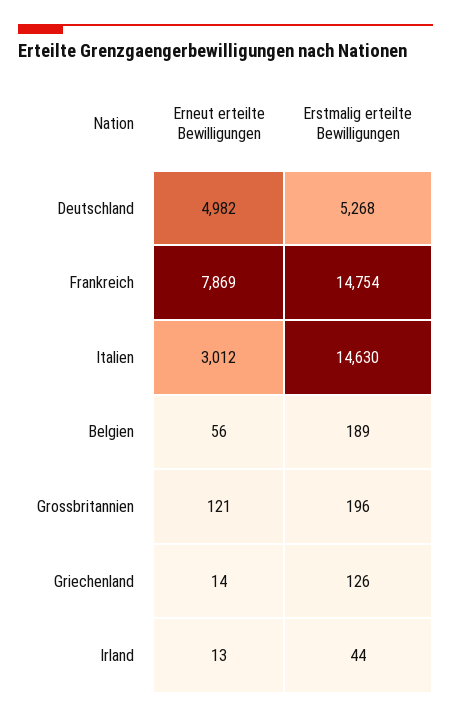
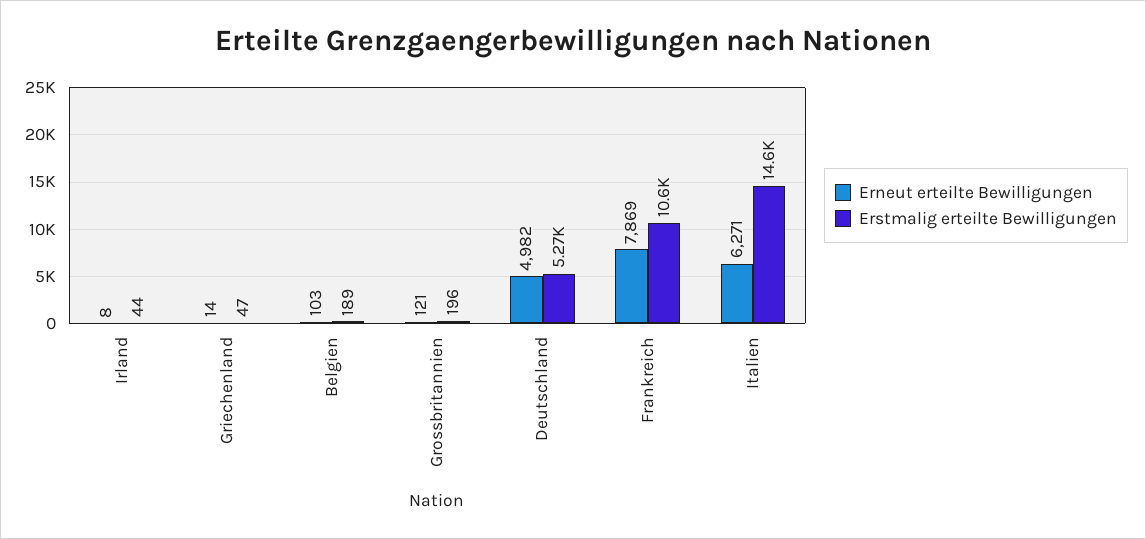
  {
    "Erneut erteilte Bewilligungen": {
      "Deutschland": 4982,
      "Frankreich": 7869,
-     "Italien": 3012,
+     "Italien": 6271,
-     "Belgien": 56,
+     "Belgien": 103,
      "Grossbritannien": 121,
      "Griechenland": 14,
-     "Irland": 13
+     "Irland": 8
    },
    "Erstmalig erteilte Bewilligungen": {
      "Deutschland": 5268,
-     "Frankreich": 14754,
+     "Frankreich": 10600,
      "Italien": 14630,
      "Belgien": 189,
      "Grossbritannien": 196,
-     "Griechenland": 126,
+     "Griechenland": 47,
      "Irland": 44
    }
  }

